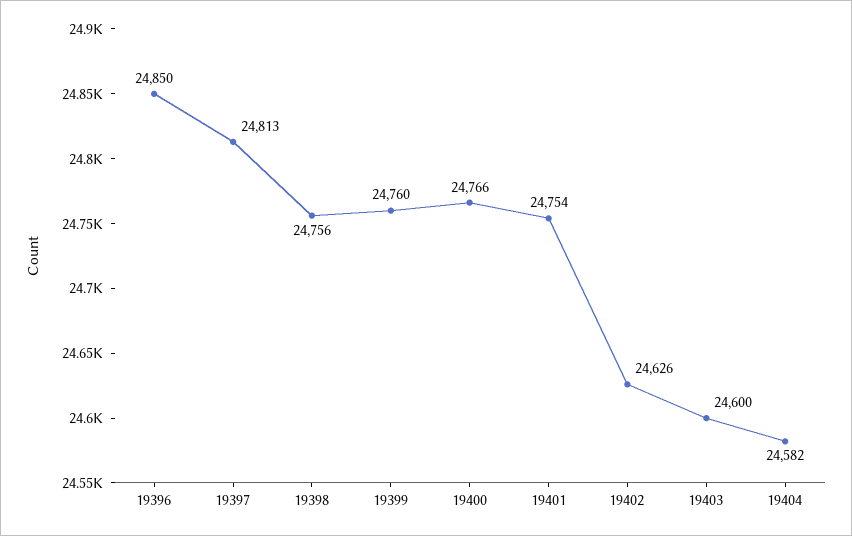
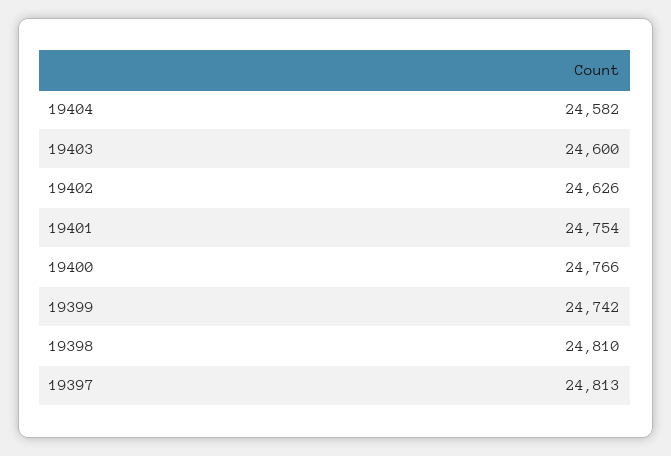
  {
-   "19396": 24850,
    "19397": 24813,
-   "19398": 24756,
+   "19398": 24810,
-   "19399": 24760,
+   "19399": 24742,
    "19400": 24766,
    "19401": 24754,
    "19402": 24626,
    "19403": 24600,
    "19404": 24582
  }

